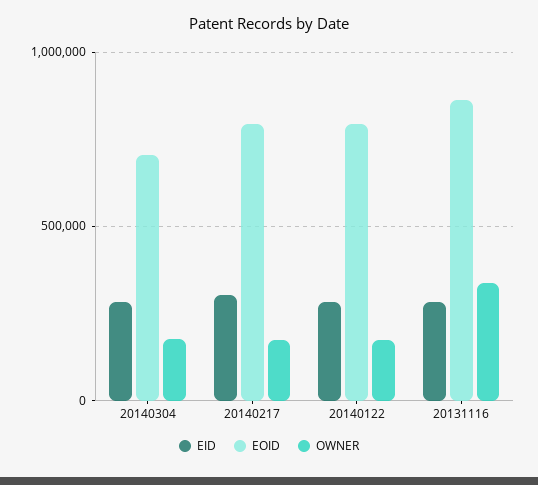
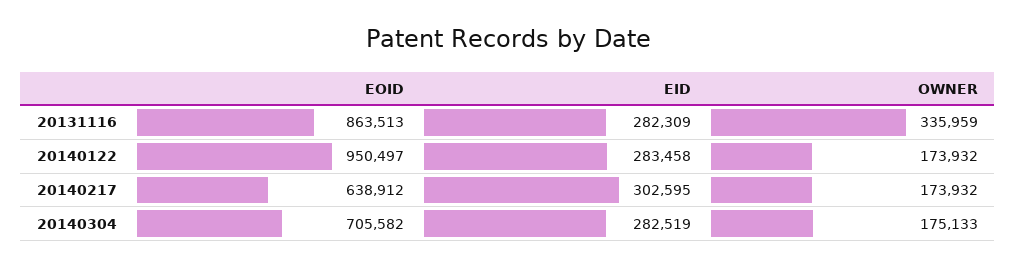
  {
    "EID": {
      "20140304": 282519,
      "20140217": 302595,
      "20140122": 283458,
      "20131116": 282309
    },
    "EOID": {
      "20140304": 705582,
-     "20140217": 800000,
+     "20140217": 638912,
-     "20140122": 800000,
+     "20140122": 950497,
      "20131116": 863513
    },
    "OWNER": {
      "20140304": 175133,
      "20140217": 173932,
      "20140122": 173932,
      "20131116": 335959
    }
  }

